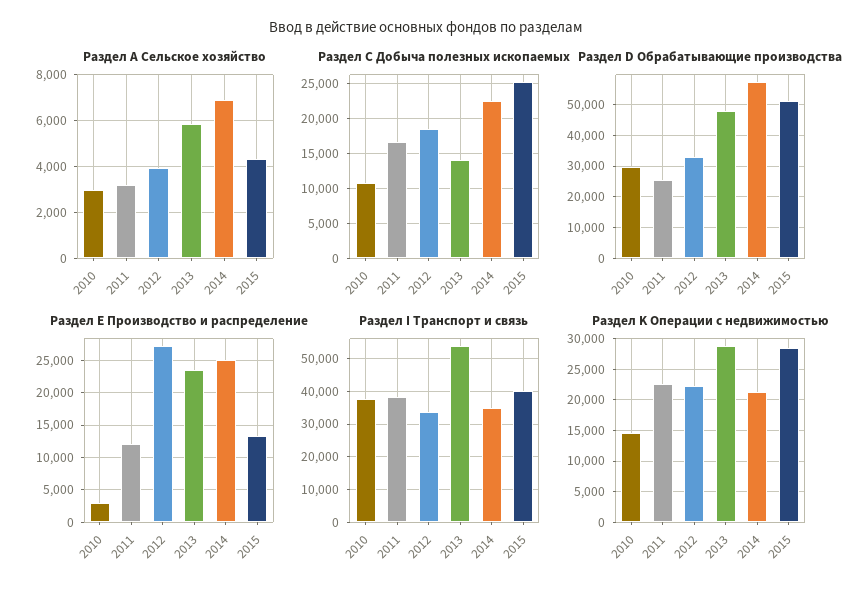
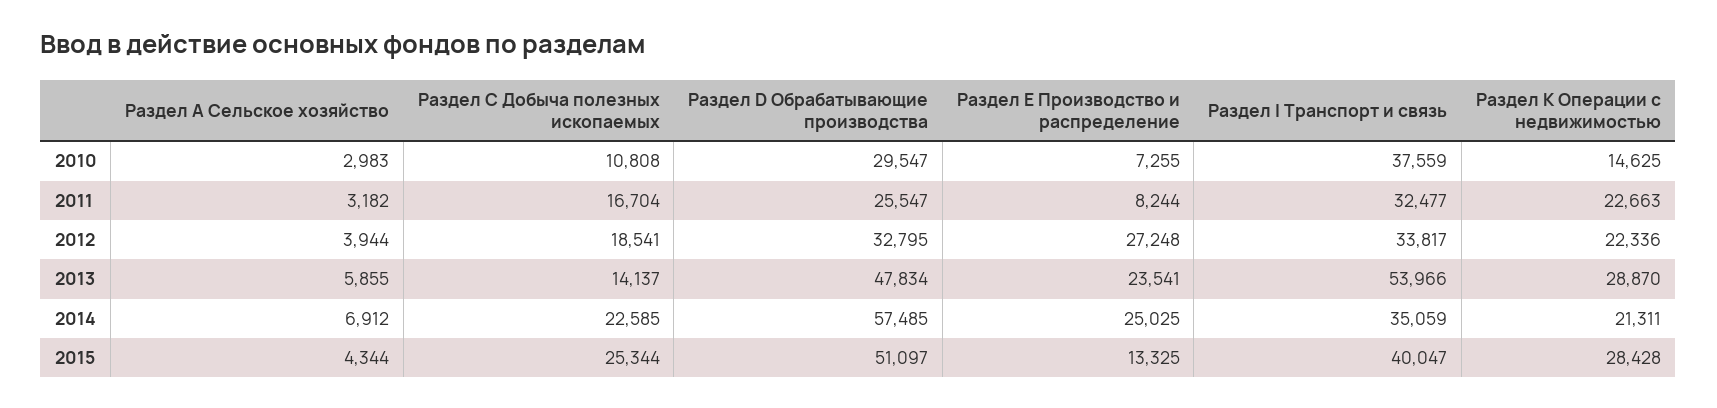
  {
    "Раздел А Сельское хозяйство": {
      "2010": 2983,
      "2011": 3182,
      "2012": 3944,
      "2013": 5855,
      "2014": 6912,
      "2015": 4344
    },
    "Раздел С Добыча полезных ископаемых": {
      "2010": 10808,
      "2011": 16704,
      "2012": 18541,
      "2013": 14137,
      "2014": 22585,
      "2015": 25344
    },
    "Раздел D Обрабатывающие производства": {
      "2010": 29547,
      "2011": 25547,
      "2012": 32795,
      "2013": 47834,
      "2014": 57485,
      "2015": 51097
    },
    "Раздел Е Производство и распределение": {
-     "2010": 3000,
+     "2010": 7255,
-     "2011": 12000,
+     "2011": 8244,
      "2012": 27248,
      "2013": 23541,
      "2014": 25025,
      "2015": 13325
    },
    "Раздел I Транспорт и связь": {
      "2010": 37559,
-     "2011": 38000,
+     "2011": 32477,
      "2012": 33817,
      "2013": 53966,
      "2014": 35059,
      "2015": 40047
    },
    "Раздел K Операции с недвижимостью": {
      "2010": 14625,
      "2011": 22663,
      "2012": 22336,
      "2013": 28870,
      "2014": 21311,
      "2015": 28428
    }
  }

